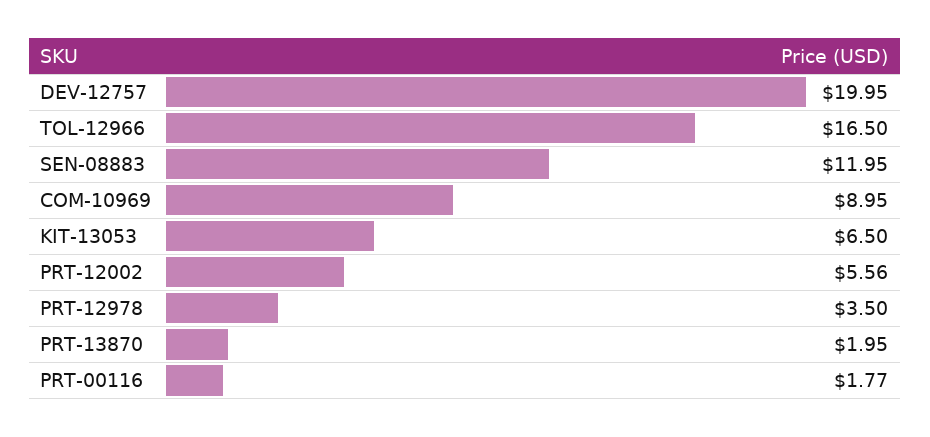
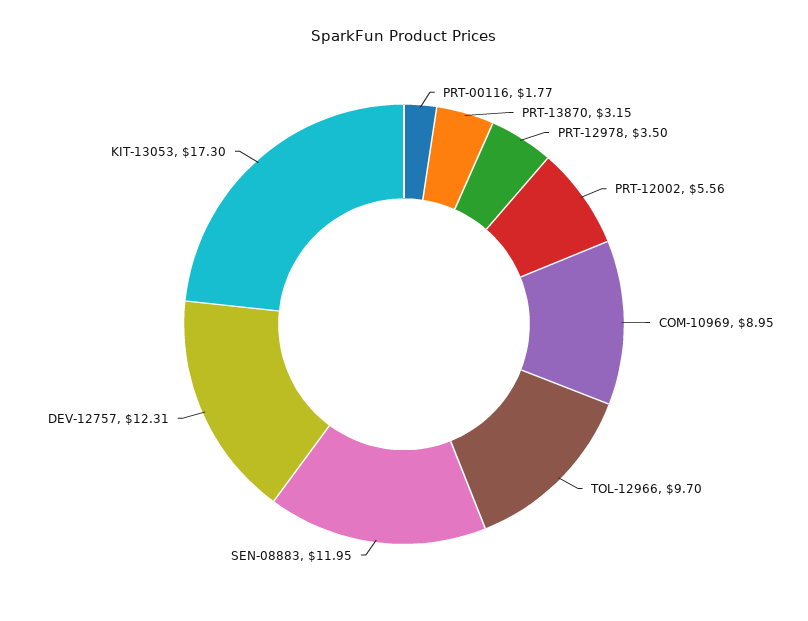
  {
-   "DEV-12757": 19.95,
+   "DEV-12757": 12.31,
-   "TOL-12966": 16.5,
+   "TOL-12966": 9.7,
    "SEN-08883": 11.95,
    "COM-10969": 8.95,
-   "KIT-13053": 6.5,
+   "KIT-13053": 17.3,
    "PRT-12002": 5.56,
    "PRT-12978": 3.5,
-   "PRT-13870": 1.95,
+   "PRT-13870": 3.15,
    "PRT-00116": 1.77
  }

